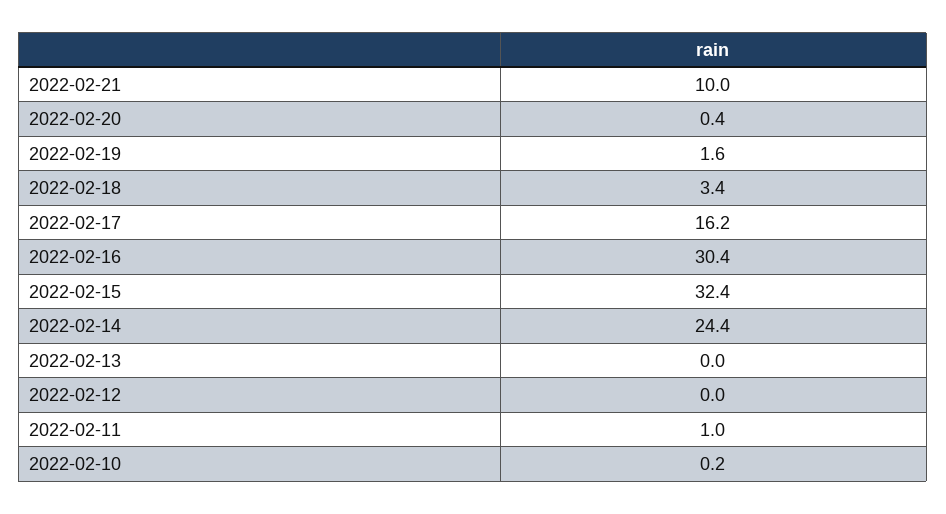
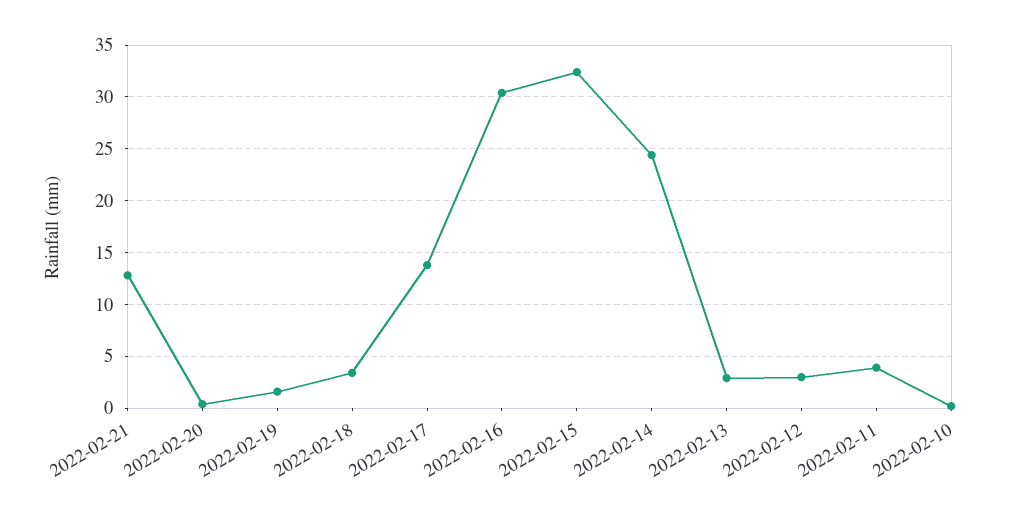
  {
-   "2022-02-21": 10,
+   "2022-02-21": 13,
    "2022-02-20": 0.4,
    "2022-02-19": 1.6,
    "2022-02-18": 3.4,
-   "2022-02-17": 16.2,
+   "2022-02-17": 14,
    "2022-02-16": 30.4,
    "2022-02-15": 32.4,
    "2022-02-14": 24.4,
-   "2022-02-13": 0,
+   "2022-02-13": 3,
-   "2022-02-12": 0,
+   "2022-02-12": 3,
-   "2022-02-11": 1,
+   "2022-02-11": 4,
    "2022-02-10": 0.2
  }

